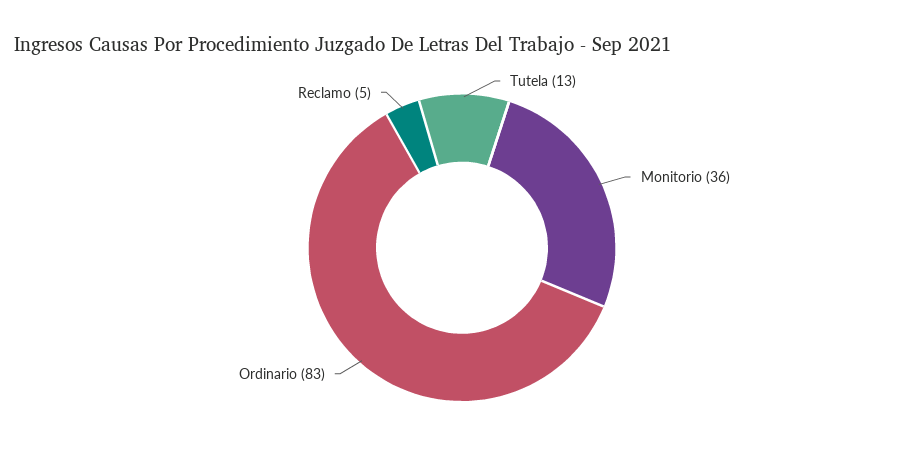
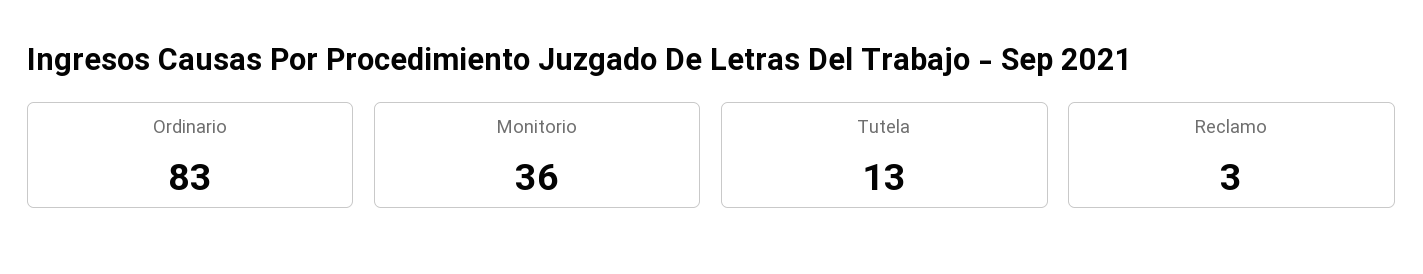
  {
    "Tutela": 13,
    "Monitorio": 36,
    "Ordinario": 83,
-   "Reclamo": 5
+   "Reclamo": 3
  }

